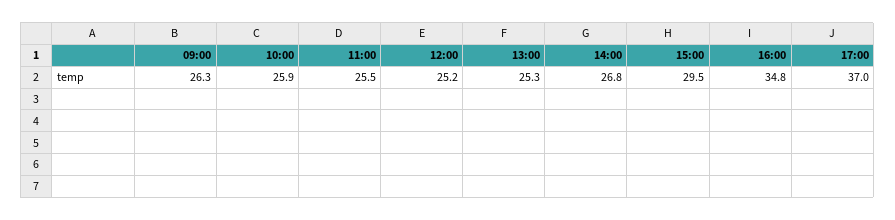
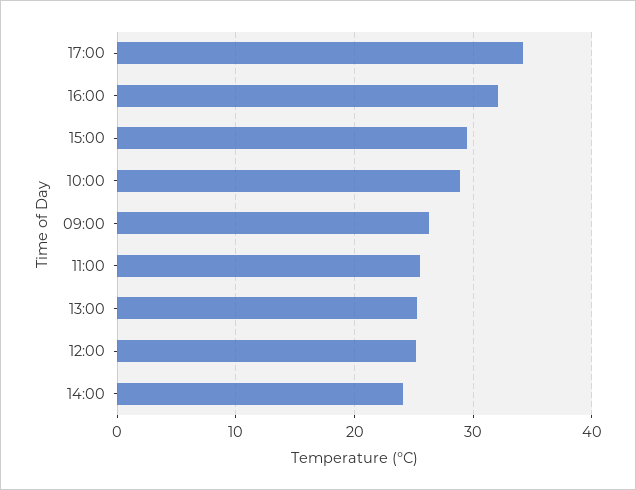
  {
    "09:00": 26.3,
-   "10:00": 25.9,
+   "10:00": 29,
    "11:00": 25.5,
    "12:00": 25.2,
    "13:00": 25.3,
-   "14:00": 26.8,
+   "14:00": 24,
    "15:00": 29.5,
-   "16:00": 34.8,
+   "16:00": 32,
-   "17:00": 37
+   "17:00": 34
  }

